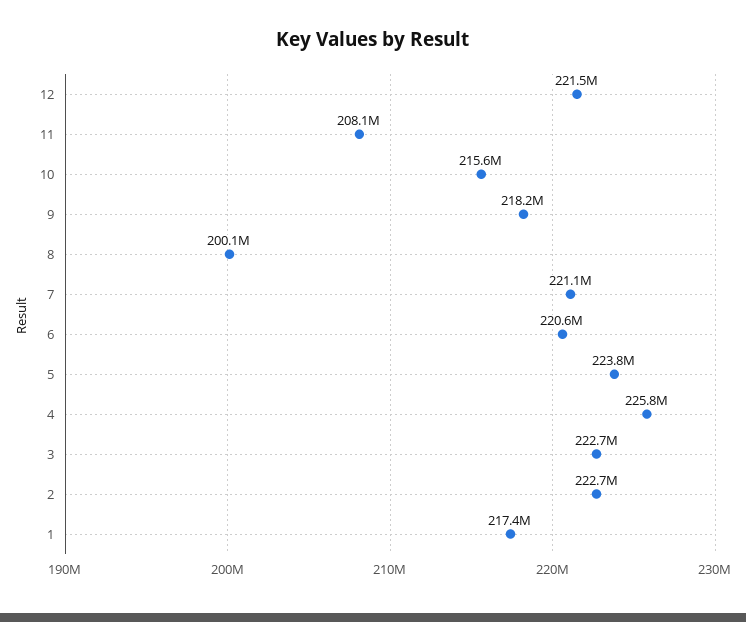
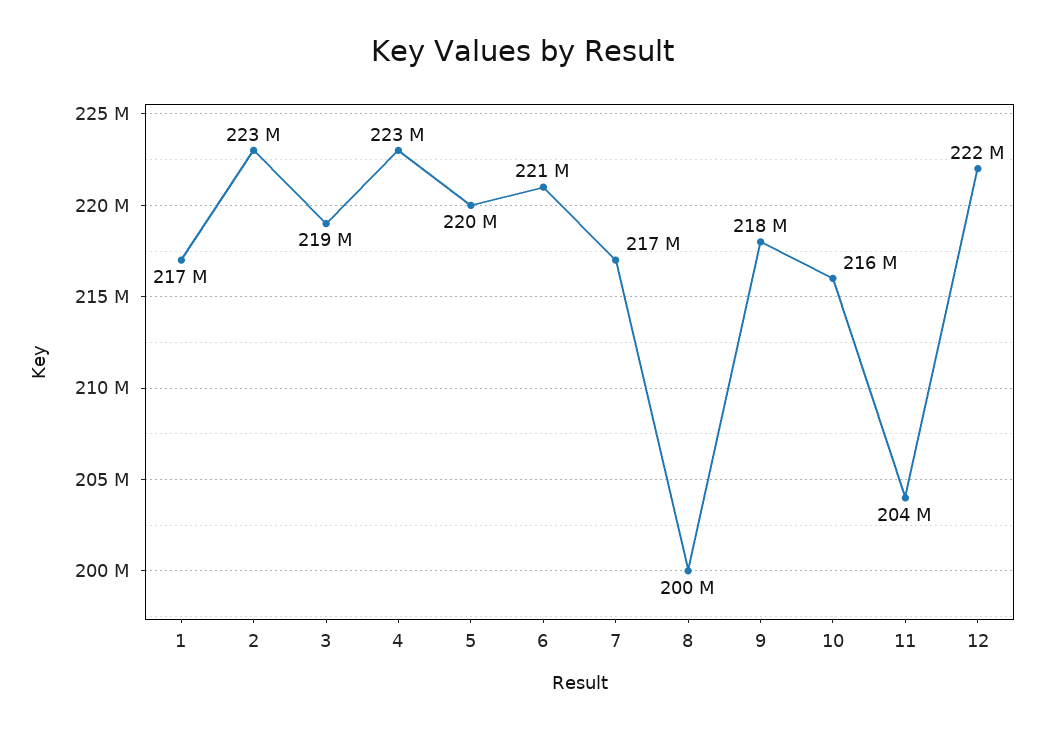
  {
    "12": 221500000,
-   "11": 208100000,
+   "11": 204000000,
    "10": 215600000,
    "9": 218200000,
    "8": 200100000,
-   "7": 221100000,
+   "7": 217000000,
    "6": 220600000,
-   "5": 223800000,
+   "5": 220000000,
-   "4": 225800000,
+   "4": 223000000,
-   "3": 222700000,
+   "3": 219000000,
    "2": 222700000,
    "1": 217400000
  }

